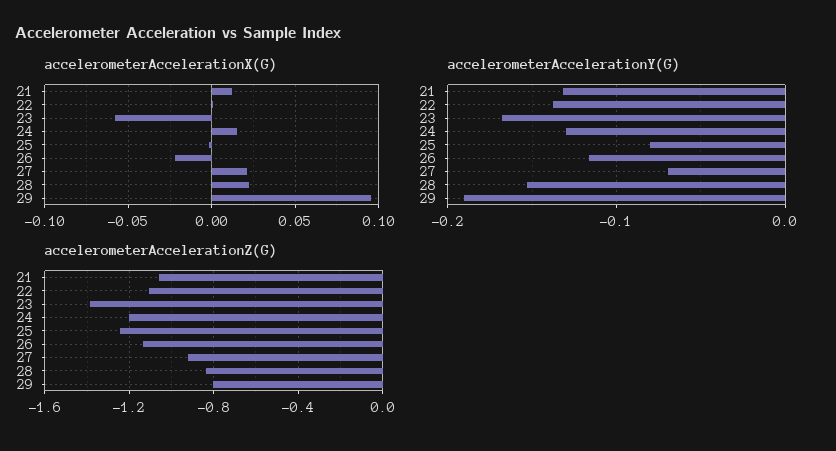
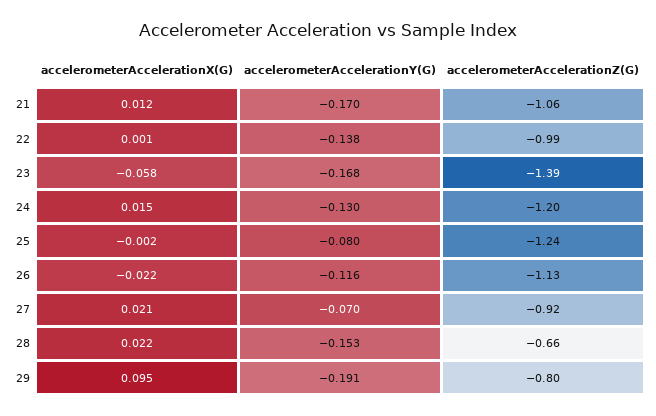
  {
    "accelerometerAccelerationX(G)": {
      "21": 0.012,
      "22": 0.001,
      "23": -0.058,
      "24": 0.015,
      "25": -0.002,
      "26": -0.022,
      "27": 0.021,
      "28": 0.022,
      "29": 0.095
    },
    "accelerometerAccelerationY(G)": {
-     "21": -0.13,
+     "21": -0.17,
      "22": -0.138,
      "23": -0.168,
      "24": -0.13,
      "25": -0.08,
      "26": -0.116,
      "27": -0.07,
      "28": -0.153,
      "29": -0.191
    },
    "accelerometerAccelerationZ(G)": {
      "21": -1.06,
-     "22": -1.1,
+     "22": -0.99,
      "23": -1.39,
      "24": -1.2,
      "25": -1.24,
      "26": -1.13,
      "27": -0.92,
-     "28": -0.85,
+     "28": -0.66,
      "29": -0.8
    }
  }

